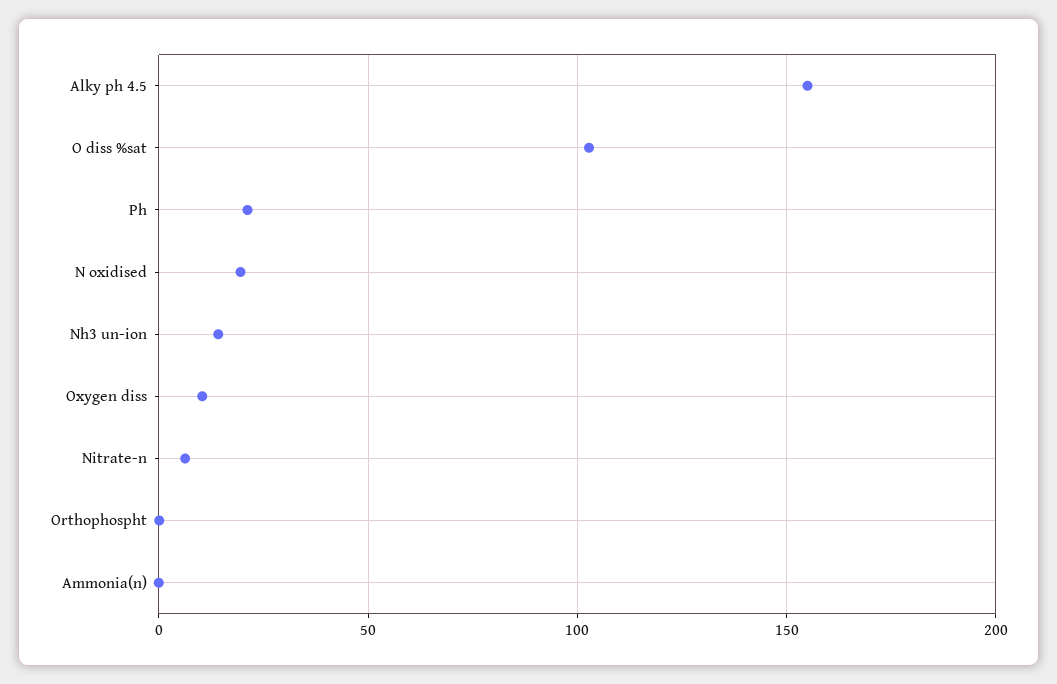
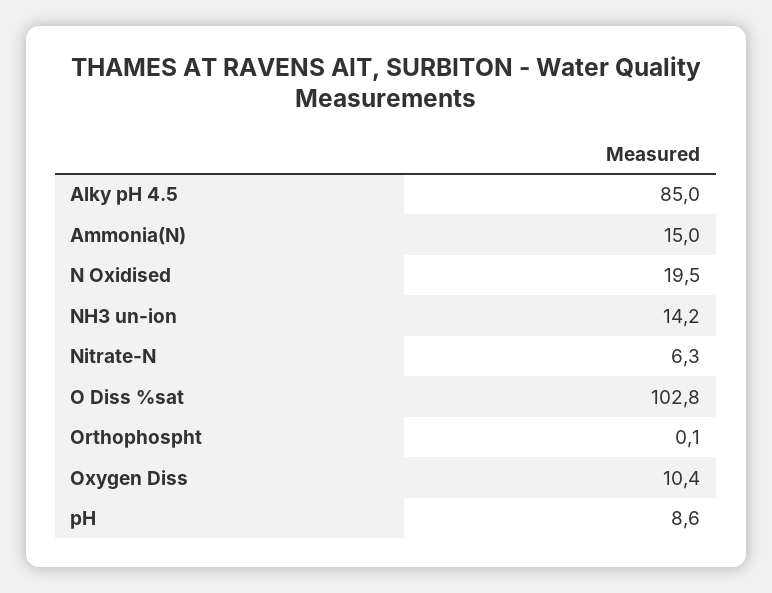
  {
-   "Alky ph 4.5": 155,
+   "Alky ph 4.5": 85,
    "O diss %sat": 102.8,
-   "Ph": 20,
+   "Ph": 8.6,
    "N oxidised": 19.5,
    "Nh3 un-ion": 14.2,
    "Oxygen diss": 10.4,
    "Nitrate-n": 6.3,
    "Orthophospht": 0.1,
-   "Ammonia(n)": 0
+   "Ammonia(n)": 15
  }

